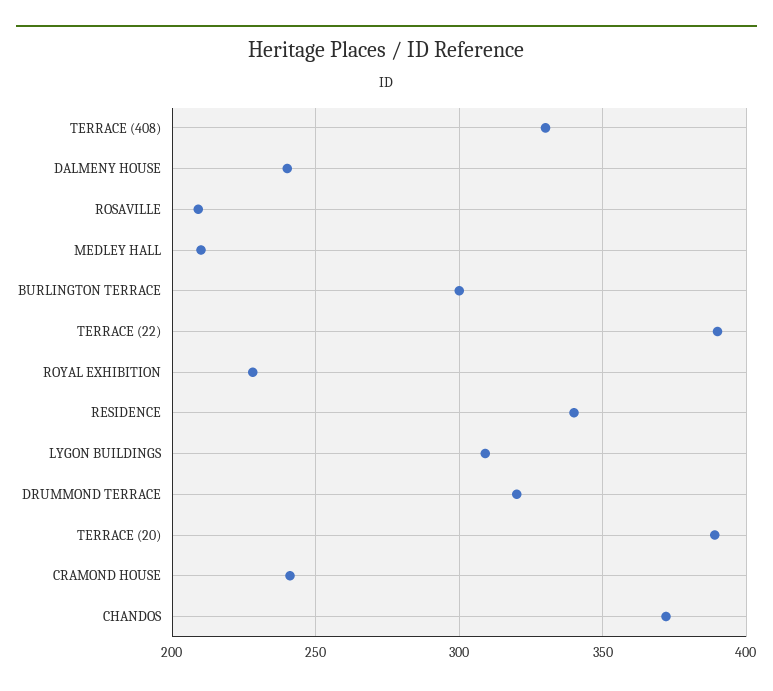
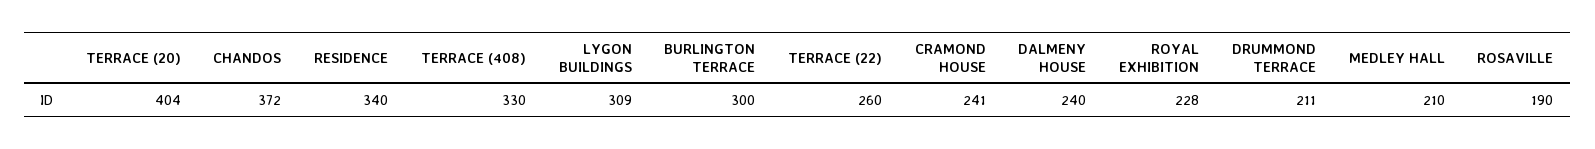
  {
    "TERRACE (408)": 330,
    "DALMENY HOUSE": 240,
-   "ROSAVILLE": 210,
+   "ROSAVILLE": 190,
    "MEDLEY HALL": 210,
    "BURLINGTON TERRACE": 300,
-   "TERRACE (22)": 390,
+   "TERRACE (22)": 260,
    "ROYAL EXHIBITION": 228,
    "RESIDENCE": 340,
    "LYGON BUILDINGS": 309,
-   "DRUMMOND TERRACE": 320,
+   "DRUMMOND TERRACE": 211,
-   "TERRACE (20)": 390,
+   "TERRACE (20)": 404,
    "CRAMOND HOUSE": 241,
    "CHANDOS": 372
  }

